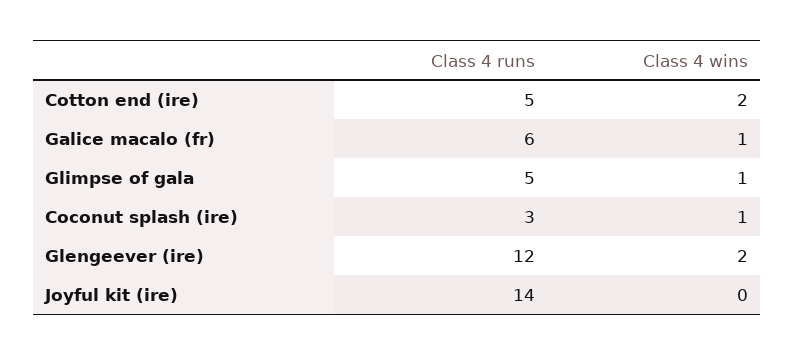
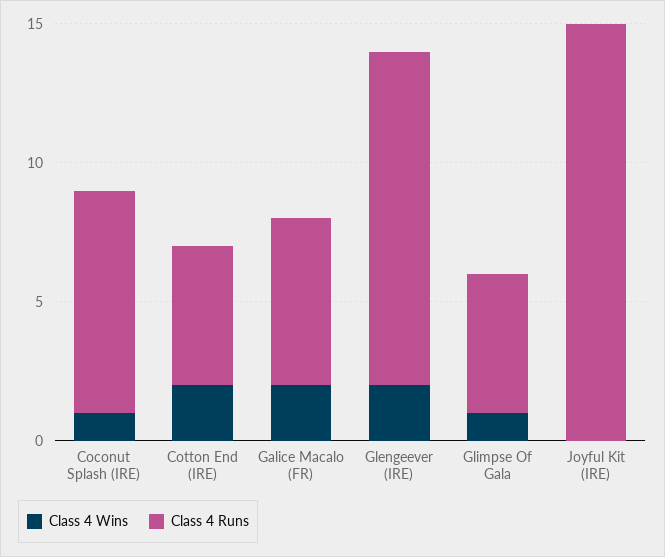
  {
    "Class 4 runs": {
      "Cotton end (ire)": 5,
      "Galice macalo (fr)": 6,
      "Glimpse of gala": 5,
-     "Coconut splash (ire)": 3,
+     "Coconut splash (ire)": 8,
      "Glengeever (ire)": 12,
-     "Joyful kit (ire)": 14
+     "Joyful kit (ire)": 15
    },
    "Class 4 wins": {
      "Cotton end (ire)": 2,
-     "Galice macalo (fr)": 1,
+     "Galice macalo (fr)": 2,
      "Glimpse of gala": 1,
      "Coconut splash (ire)": 1,
      "Glengeever (ire)": 2,
      "Joyful kit (ire)": 0
    }
  }

